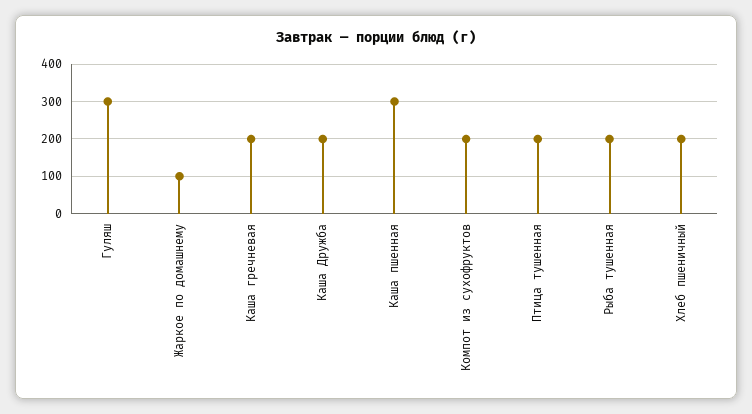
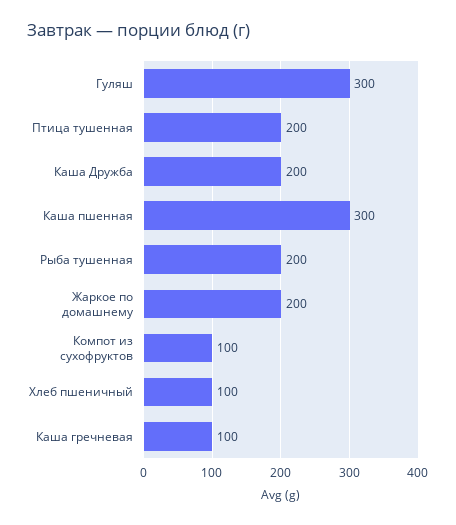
  {
    "Гуляш": 300,
-   "Жаркое по домашнему": 100,
+   "Жаркое по домашнему": 200,
-   "Каша гречневая": 200,
+   "Каша гречневая": 100,
    "Каша Дружба": 200,
    "Каша пшенная": 300,
-   "Компот из сухофруктов": 200,
+   "Компот из сухофруктов": 100,
    "Птица тушенная": 200,
    "Рыба тушенная": 200,
-   "Хлеб пшеничный": 200
+   "Хлеб пшеничный": 100
  }

